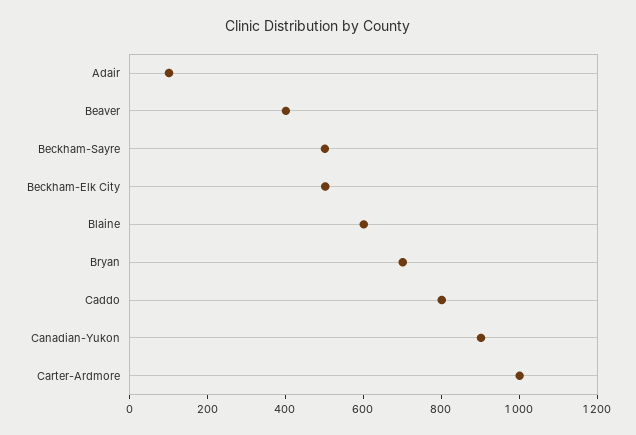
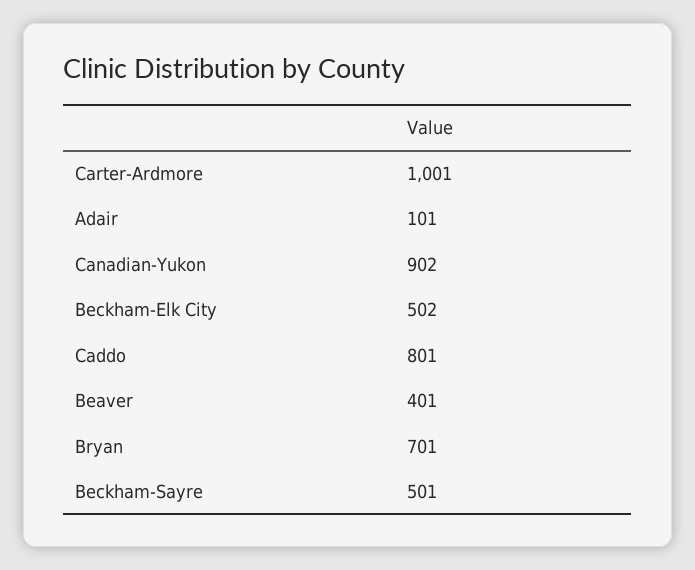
  {
    "Adair": 101,
    "Beaver": 401,
    "Beckham-Sayre": 501,
    "Beckham-Elk City": 502,
-   "Blaine": 600,
    "Bryan": 701,
    "Caddo": 801,
    "Canadian-Yukon": 902,
    "Carter-Ardmore": 1001
  }

